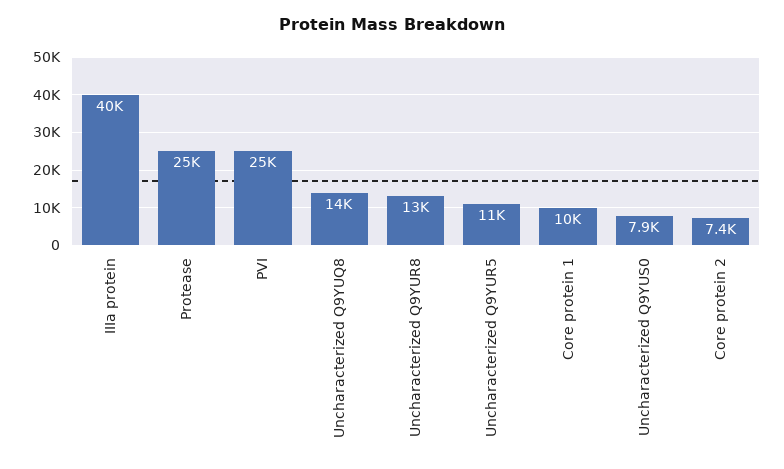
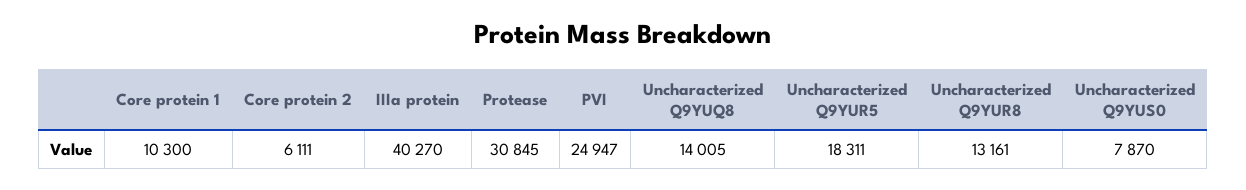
  {
    "IIIa protein": 40270,
-   "Protease": 25000,
+   "Protease": 30845,
    "PVI": 24947,
    "Uncharacterized Q9YUQ8": 14005,
    "Uncharacterized Q9YUR8": 13161,
-   "Uncharacterized Q9YUR5": 11000,
+   "Uncharacterized Q9YUR5": 18311,
    "Core protein 1": 10300,
    "Uncharacterized Q9YUS0": 7870,
-   "Core protein 2": 7400
+   "Core protein 2": 6111
  }

